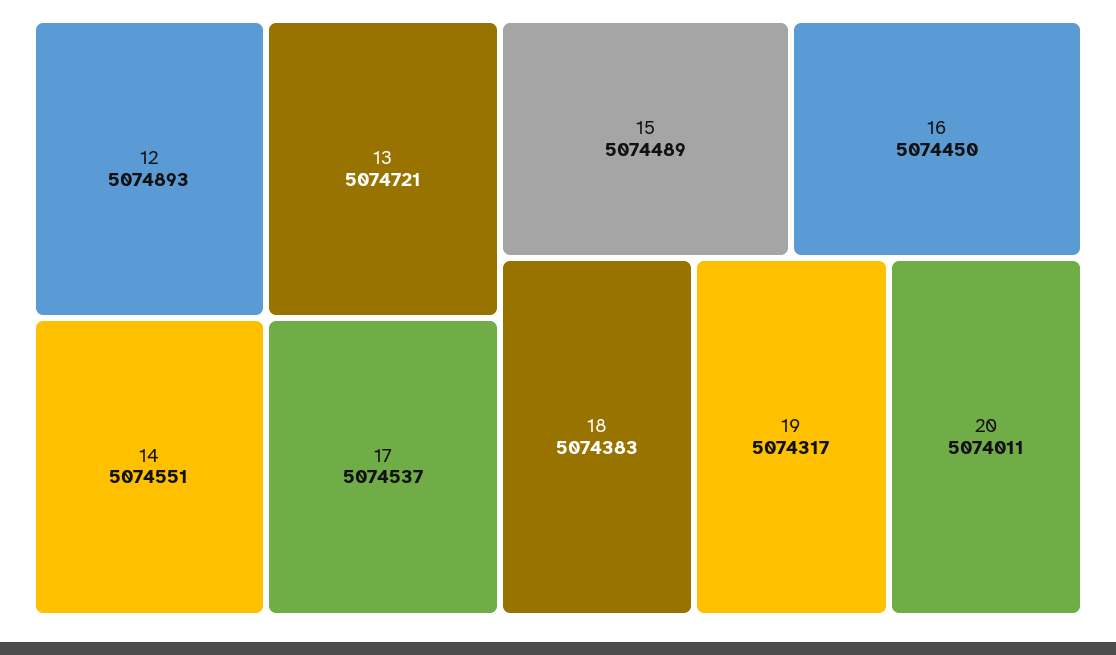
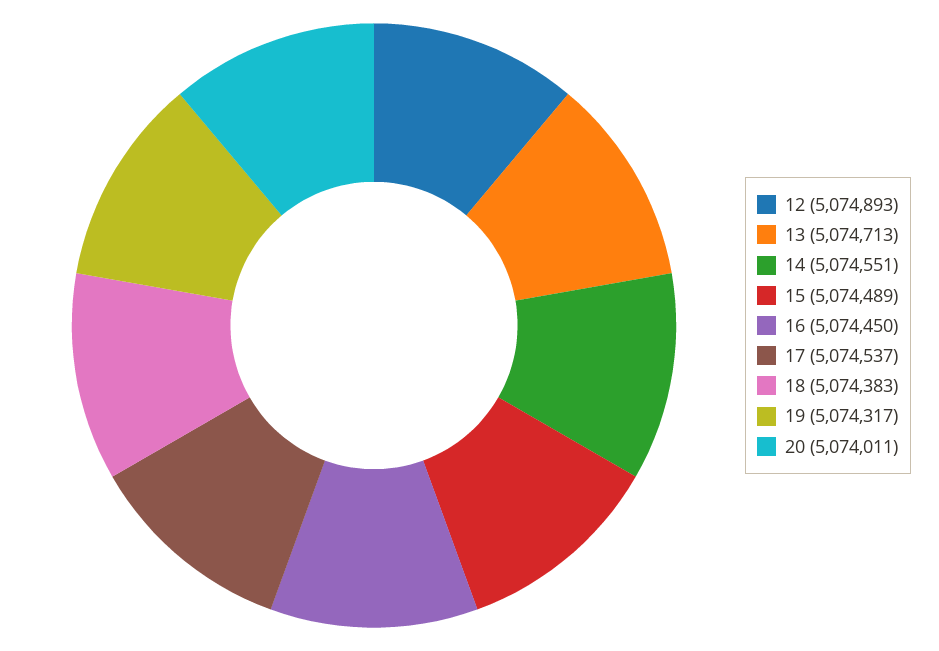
  {
    "12": 5074893,
-   "13": 5074721,
+   "13": 5074713,
    "14": 5074551,
    "17": 5074537,
    "15": 5074489,
    "16": 5074450,
    "18": 5074383,
    "19": 5074317,
    "20": 5074011
  }

